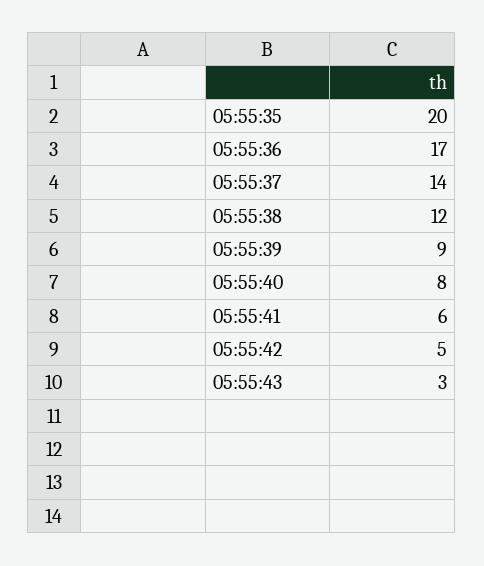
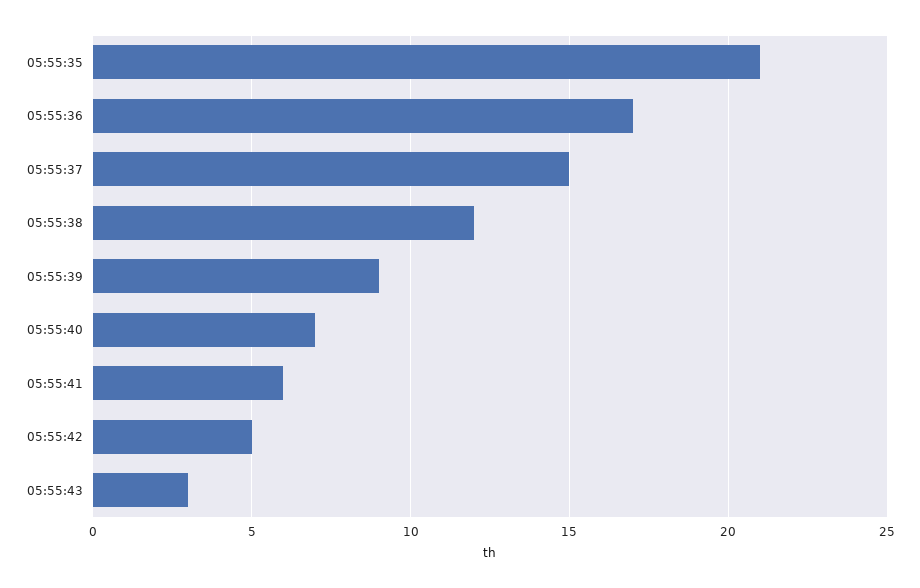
  {
-   "05:55:35": 20,
+   "05:55:35": 21,
    "05:55:36": 17,
-   "05:55:37": 14,
+   "05:55:37": 15,
    "05:55:38": 12,
    "05:55:39": 9,
-   "05:55:40": 8,
+   "05:55:40": 7,
    "05:55:41": 6,
    "05:55:42": 5,
    "05:55:43": 3
  }

